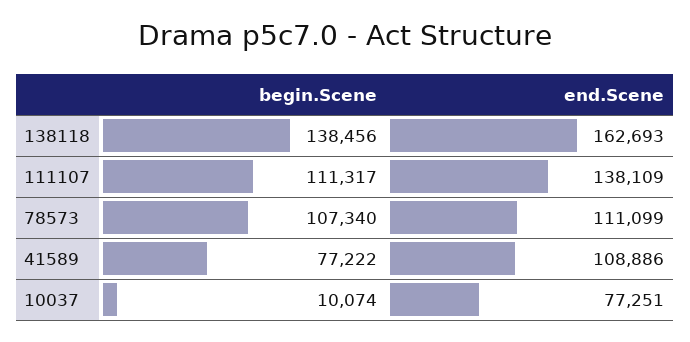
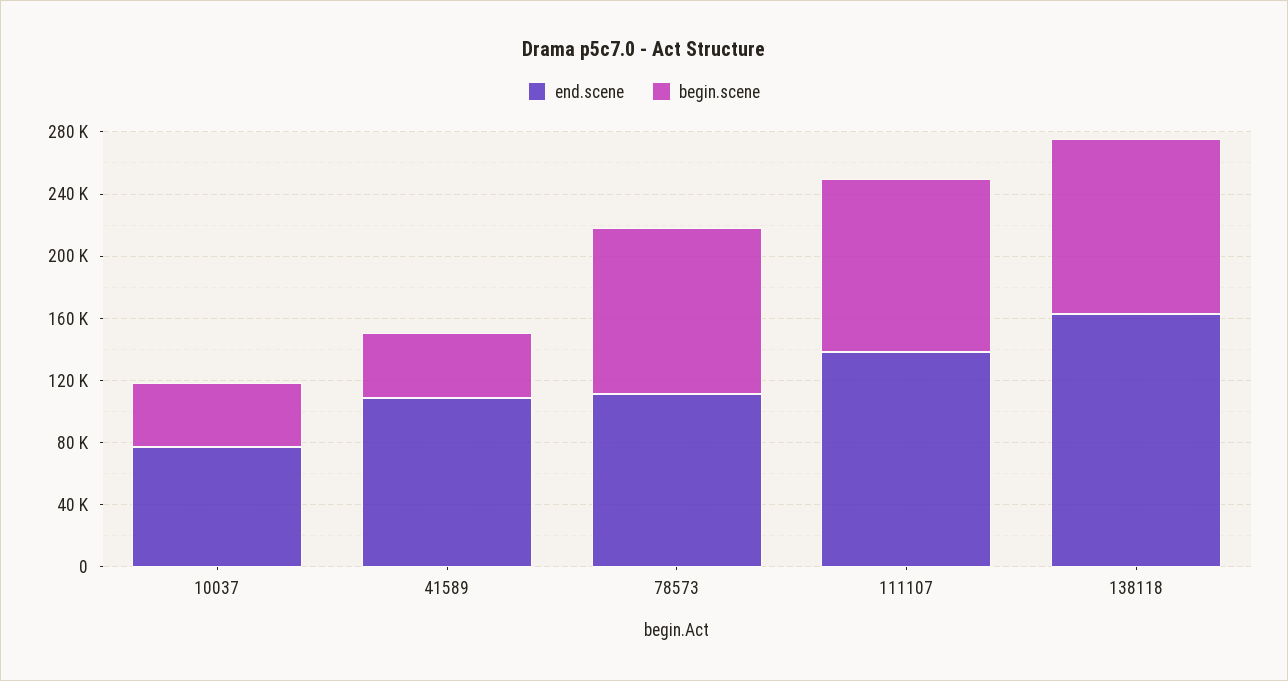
  {
    "begin.Scene": {
-     "138118": 138456,
+     "138118": 110000,
      "111107": 111317,
      "78573": 107340,
-     "41589": 77222,
+     "41589": 40000,
-     "10037": 10074
+     "10037": 40000
    },
    "end.Scene": {
      "138118": 162693,
      "111107": 138109,
      "78573": 111099,
      "41589": 108886,
      "10037": 77251
    }
  }

